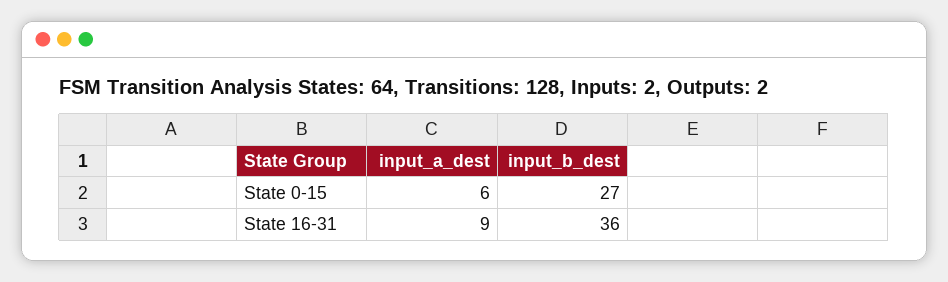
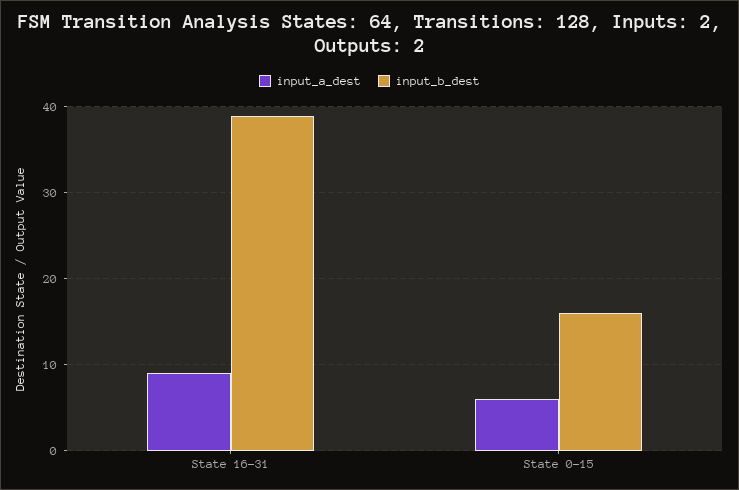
  {
    "input_a_dest": {
      "State 0-15": 6,
      "State 16-31": 9
    },
    "input_b_dest": {
-     "State 0-15": 27,
+     "State 0-15": 16,
-     "State 16-31": 36
+     "State 16-31": 39
    }
  }

